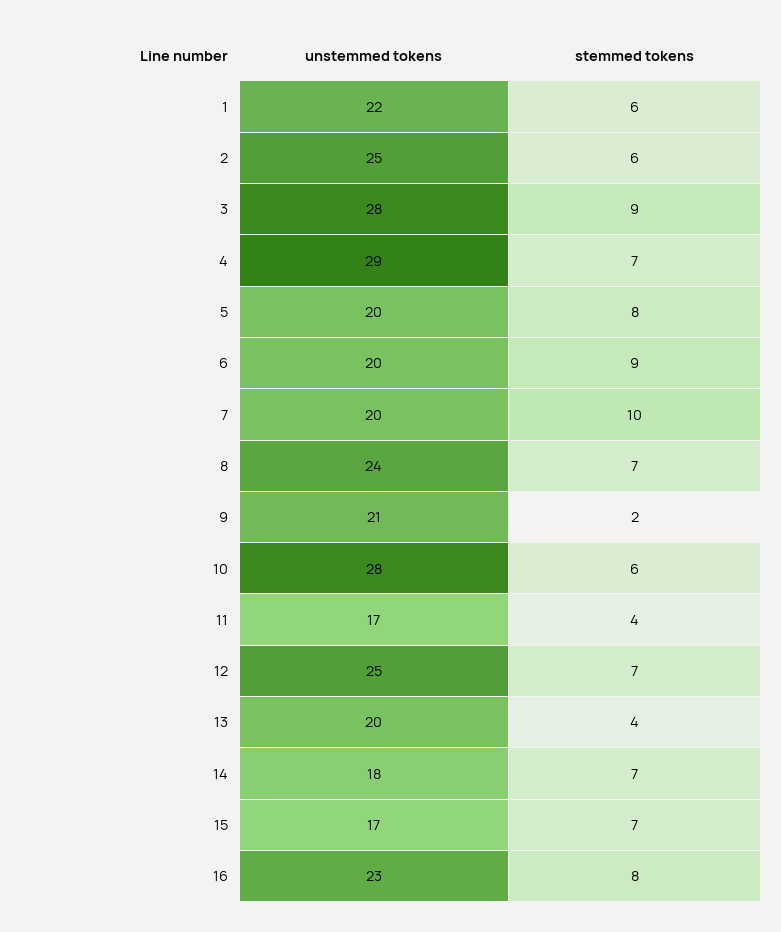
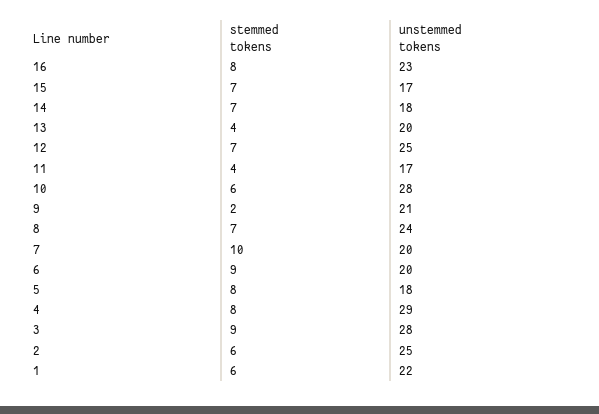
  {
    "unstemmed tokens": {
      "1": 22,
      "2": 25,
      "3": 28,
      "4": 29,
-     "5": 20,
+     "5": 18,
      "6": 20,
      "7": 20,
      "8": 24,
      "9": 21,
      "10": 28,
      "11": 17,
      "12": 25,
      "13": 20,
      "14": 18,
      "15": 17,
      "16": 23
    },
    "stemmed tokens": {
      "1": 6,
      "2": 6,
      "3": 9,
-     "4": 7,
+     "4": 8,
      "5": 8,
      "6": 9,
      "7": 10,
      "8": 7,
      "9": 2,
      "10": 6,
      "11": 4,
      "12": 7,
      "13": 4,
      "14": 7,
      "15": 7,
      "16": 8
    }
  }

